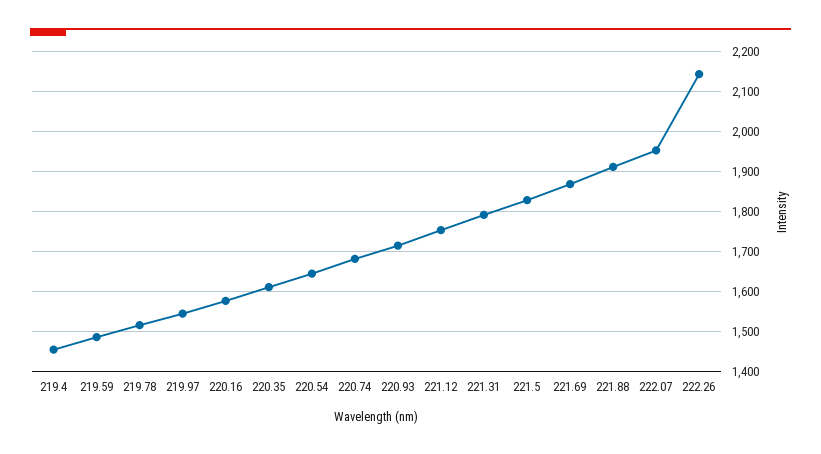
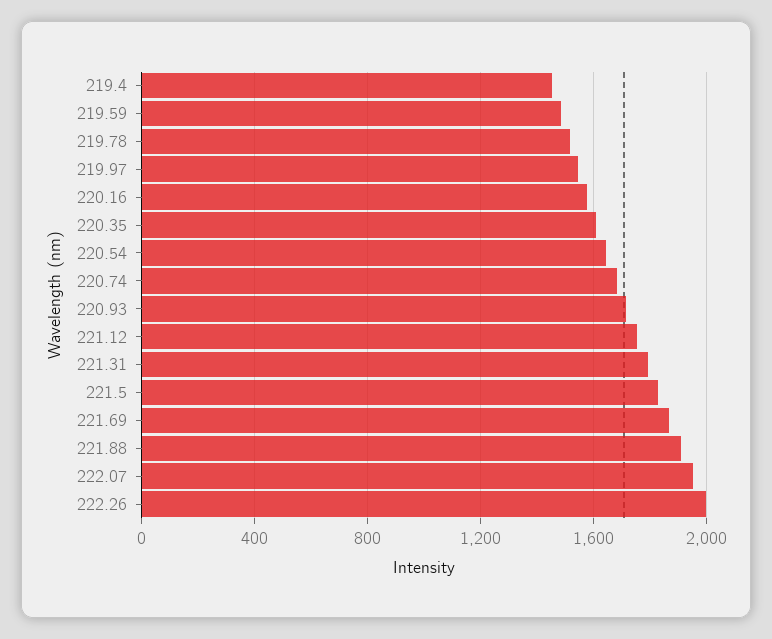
  {
    "219.4": 1460,
    "219.59": 1480,
    "219.78": 1520,
    "219.97": 1540,
    "220.16": 1580,
    "220.35": 1620,
    "220.54": 1640,
    "220.74": 1680,
    "220.93": 1720,
    "221.12": 1760,
    "221.31": 1800,
    "221.5": 1820,
    "221.69": 1860,
    "221.88": 1920,
    "222.07": 1960,
-   "222.26": 2140
+   "222.26": 2000
  }

